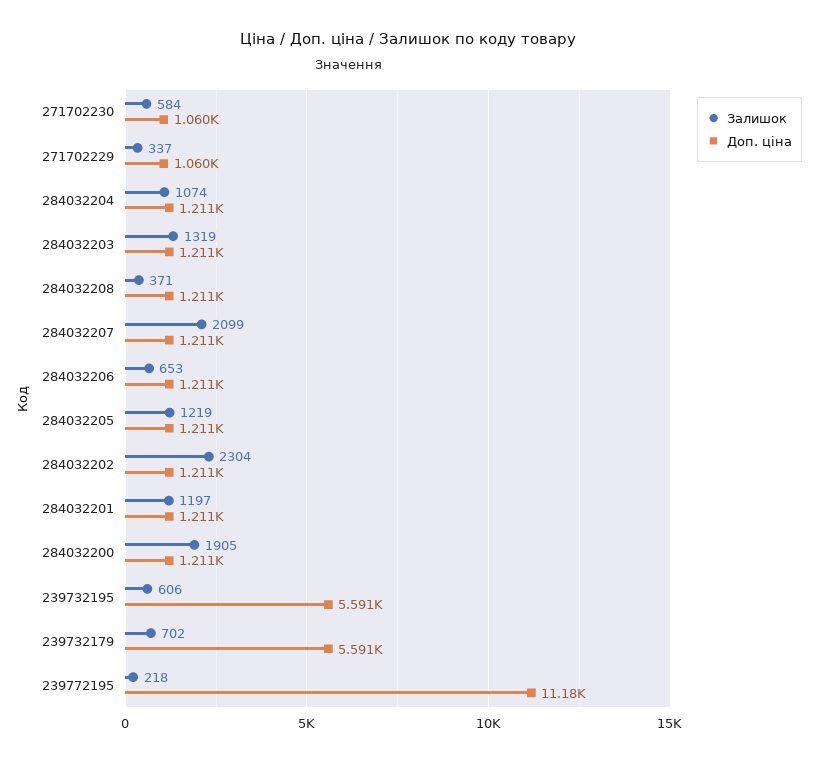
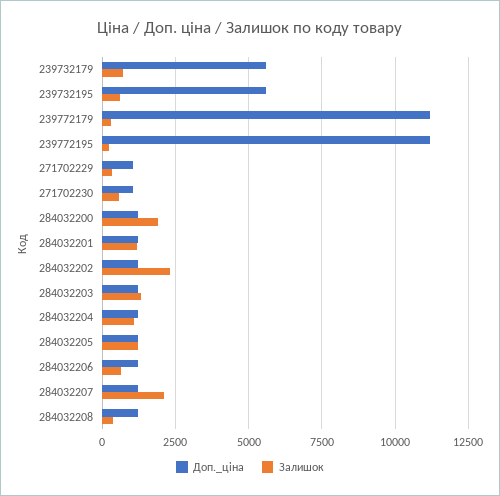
  {
    "Залишок": {
      "271702230": 584,
      "271702229": 337,
      "284032204": 1074,
      "284032203": 1319,
      "284032208": 371,
      "284032207": 2099,
      "284032206": 653,
      "284032205": 1219,
      "284032202": 2304,
      "284032201": 1197,
      "284032200": 1905,
      "239732195": 606,
      "239732179": 702,
-     "239772195": 218
+     "239772195": 218,
+     "239772179": 250
    },
    "Доп. ціна": {
      "271702230": 1060,
      "271702229": 1060,
      "284032204": 1211,
      "284032203": 1211,
      "284032208": 1211,
      "284032207": 1211,
      "284032206": 1211,
      "284032205": 1211,
      "284032202": 1211,
      "284032201": 1211,
      "284032200": 1211,
      "239732195": 5591,
      "239732179": 5591,
-     "239772195": 11180
+     "239772195": 11180,
+     "239772179": 11250
    }
  }

